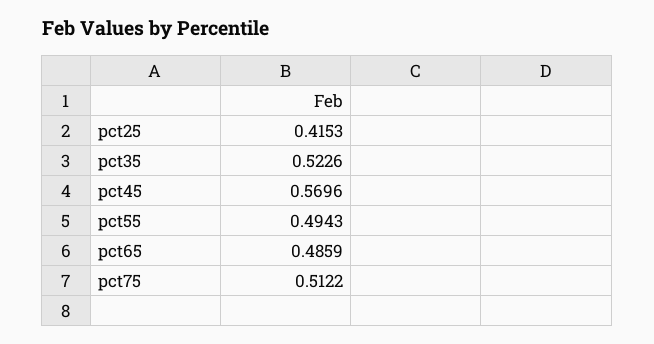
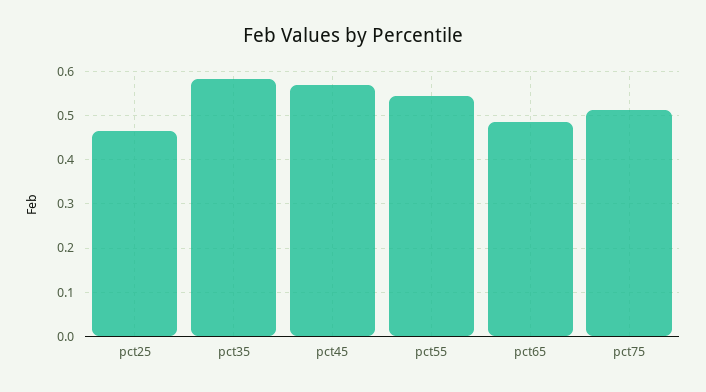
  {
-   "pct25": 0.4153,
+   "pct25": 0.46,
-   "pct35": 0.5226,
+   "pct35": 0.58,
    "pct45": 0.5696,
-   "pct55": 0.4943,
+   "pct55": 0.54,
    "pct65": 0.4859,
    "pct75": 0.5122
  }

